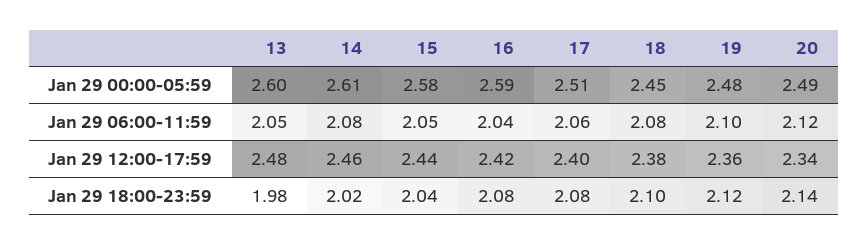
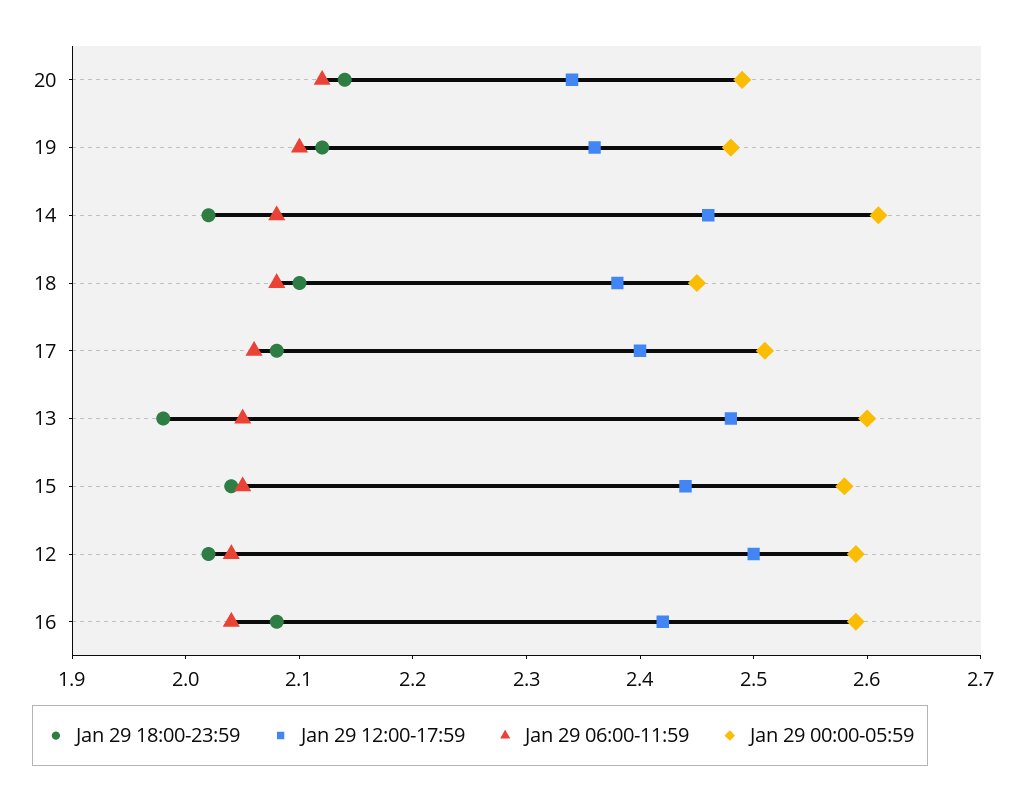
  {
    "Jan 29 00:00-05:59": {
      "13": 2.6,
      "14": 2.61,
      "15": 2.58,
      "16": 2.59,
      "17": 2.51,
      "18": 2.45,
      "19": 2.48,
-     "20": 2.49
+     "20": 2.49,
+     "12": 2.59
    },
    "Jan 29 06:00-11:59": {
      "13": 2.05,
      "14": 2.08,
      "15": 2.05,
      "16": 2.04,
      "17": 2.06,
      "18": 2.08,
      "19": 2.1,
-     "20": 2.12
+     "20": 2.12,
+     "12": 2.04
    },
    "Jan 29 12:00-17:59": {
      "13": 2.48,
      "14": 2.46,
      "15": 2.44,
      "16": 2.42,
      "17": 2.4,
      "18": 2.38,
      "19": 2.36,
-     "20": 2.34
+     "20": 2.34,
+     "12": 2.5
    },
    "Jan 29 18:00-23:59": {
      "13": 1.98,
      "14": 2.02,
      "15": 2.04,
      "16": 2.08,
      "17": 2.08,
      "18": 2.1,
      "19": 2.12,
-     "20": 2.14
+     "20": 2.14,
+     "12": 2.02
    }
  }

